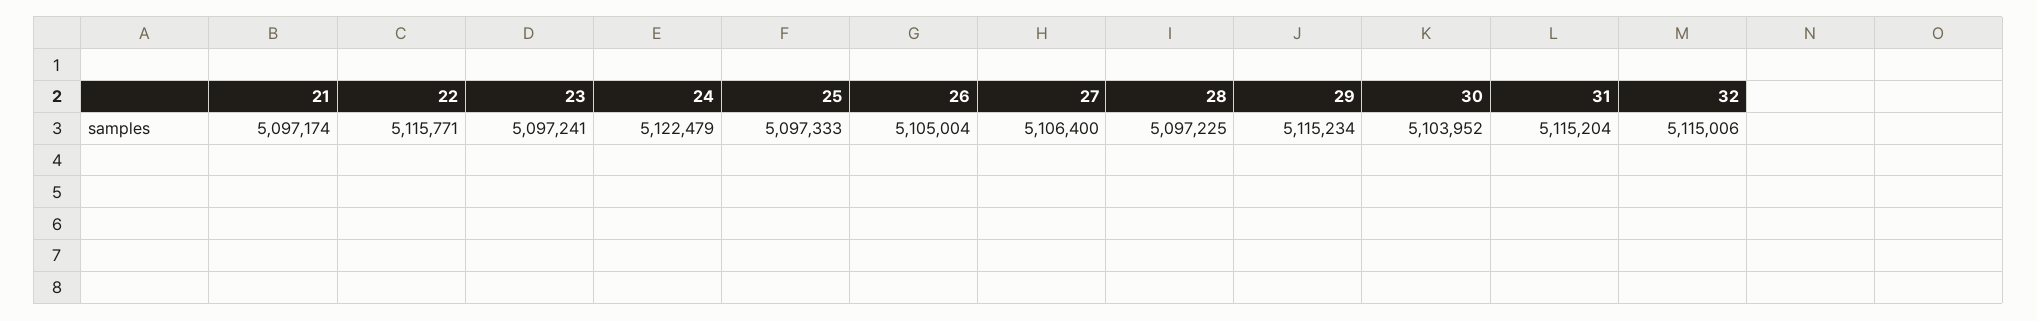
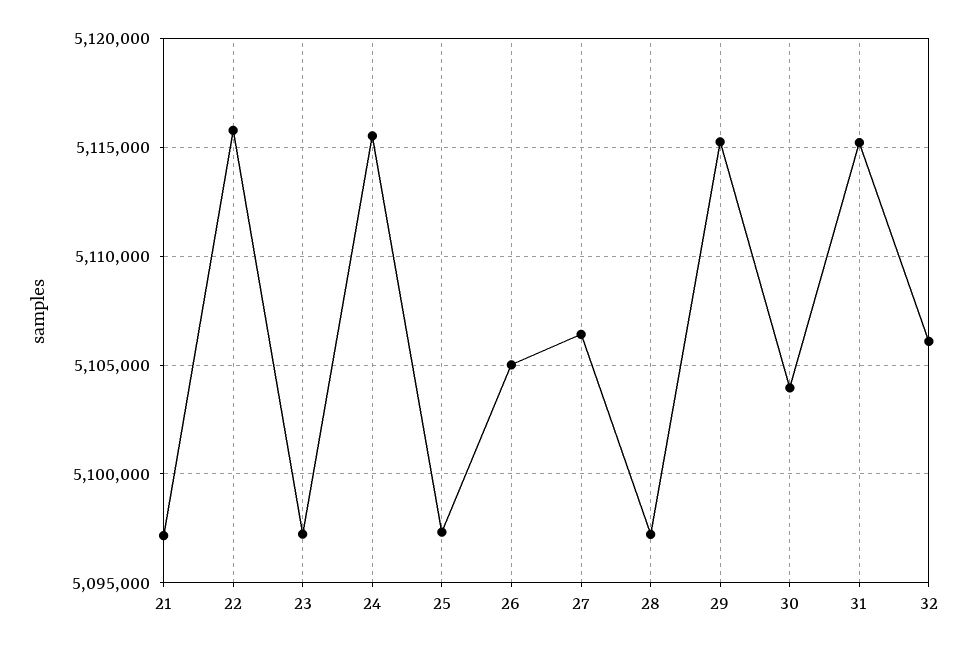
  {
    "21": 5097174,
    "22": 5115771,
    "23": 5097241,
-   "24": 5122479,
+   "24": 5115500,
    "25": 5097333,
    "26": 5105004,
    "27": 5106400,
    "28": 5097225,
    "29": 5115234,
    "30": 5103952,
    "31": 5115204,
-   "32": 5115006
+   "32": 5106000
  }

